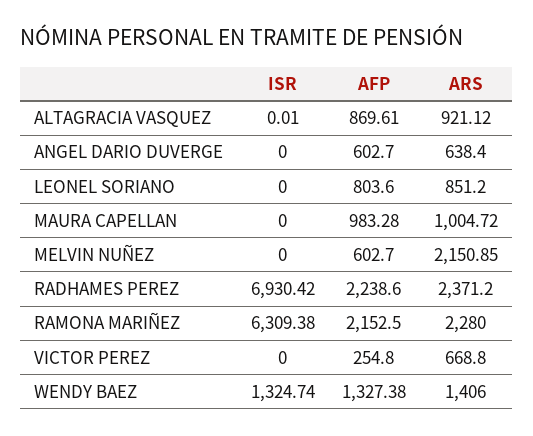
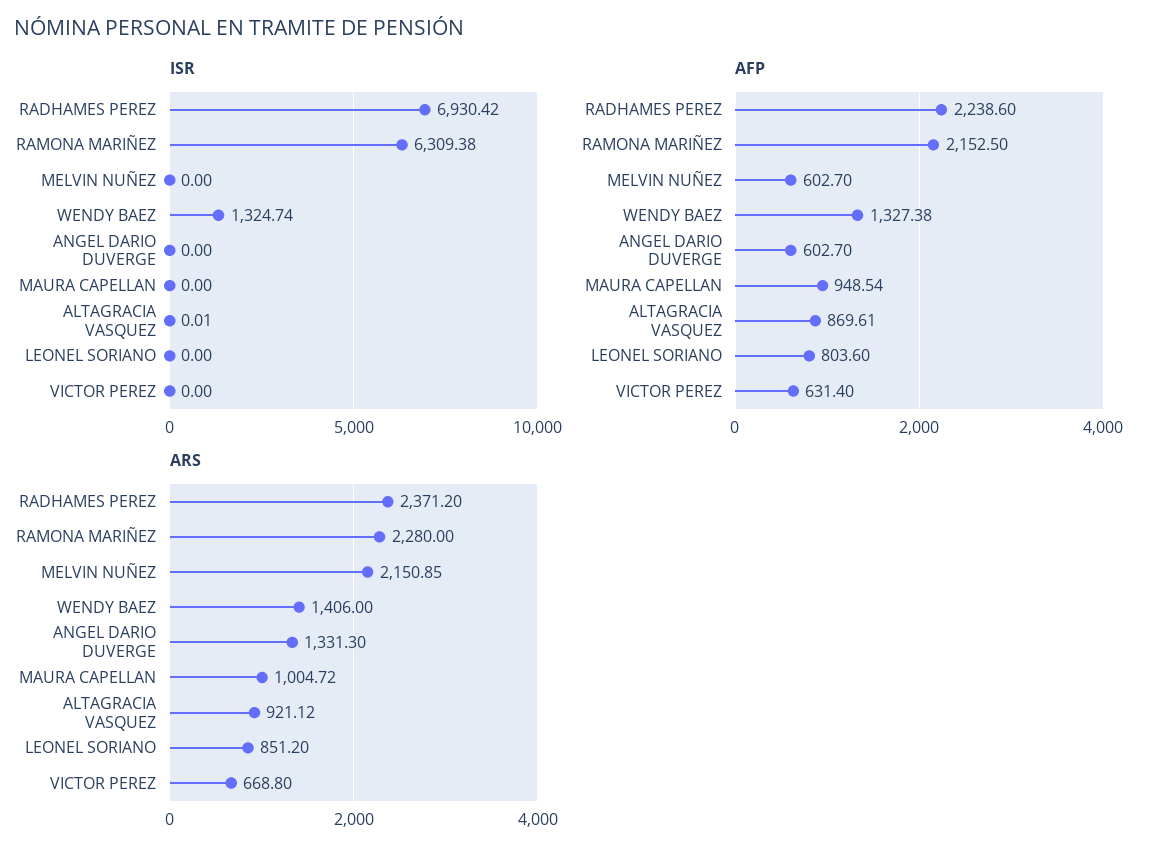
  {
    "ISR": {
      "ALTAGRACIA VASQUEZ": 0.01,
      "ANGEL DARIO DUVERGE": 0,
      "LEONEL SORIANO": 0,
      "MAURA CAPELLAN": 0,
      "MELVIN NUÑEZ": 0,
      "RADHAMES PEREZ": 6930.42,
      "RAMONA MARIÑEZ": 6309.38,
      "VICTOR PEREZ": 0,
      "WENDY BAEZ": 1324.74
    },
    "AFP": {
      "ALTAGRACIA VASQUEZ": 869.61,
      "ANGEL DARIO DUVERGE": 602.7,
      "LEONEL SORIANO": 803.6,
-     "MAURA CAPELLAN": 983.28,
+     "MAURA CAPELLAN": 948.54,
      "MELVIN NUÑEZ": 602.7,
      "RADHAMES PEREZ": 2238.6,
      "RAMONA MARIÑEZ": 2152.5,
-     "VICTOR PEREZ": 254.8,
+     "VICTOR PEREZ": 631.4,
      "WENDY BAEZ": 1327.38
    },
    "ARS": {
      "ALTAGRACIA VASQUEZ": 921.12,
-     "ANGEL DARIO DUVERGE": 638.4,
+     "ANGEL DARIO DUVERGE": 1331.3,
      "LEONEL SORIANO": 851.2,
      "MAURA CAPELLAN": 1004.72,
      "MELVIN NUÑEZ": 2150.85,
      "RADHAMES PEREZ": 2371.2,
      "RAMONA MARIÑEZ": 2280,
      "VICTOR PEREZ": 668.8,
      "WENDY BAEZ": 1406
    }
  }

